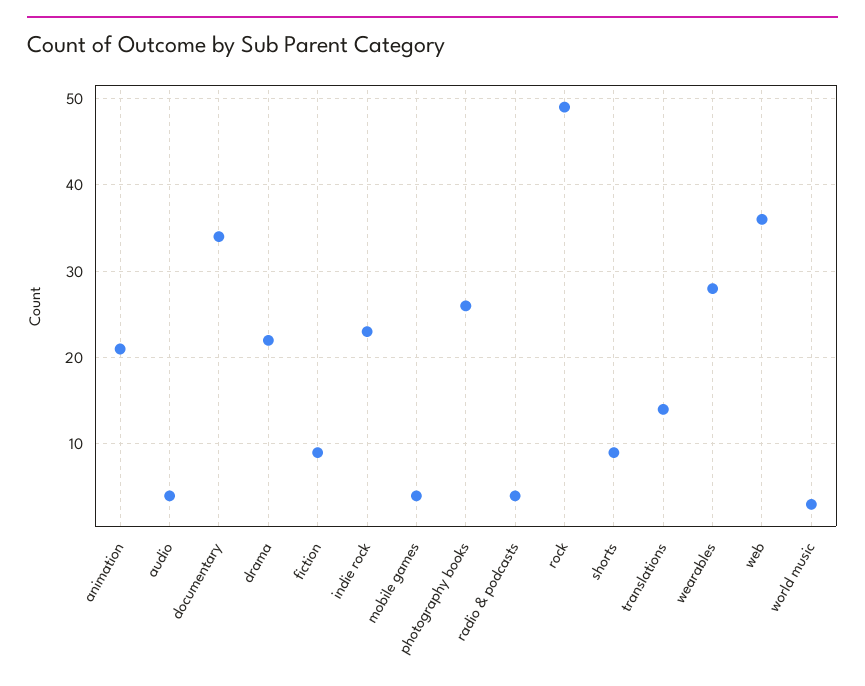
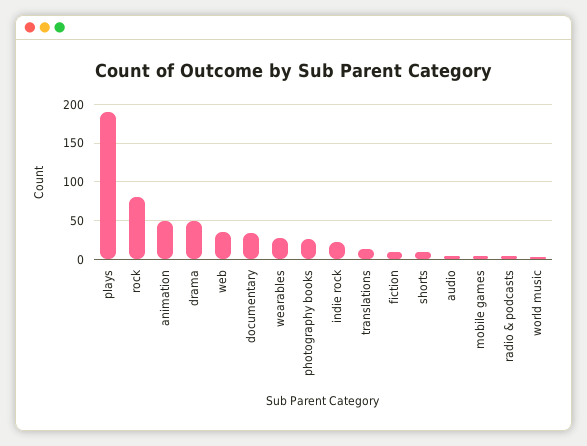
  {
-   "animation": 21,
+   "animation": 50,
    "audio": 4,
    "documentary": 34,
-   "drama": 22,
+   "drama": 50,
    "fiction": 9,
    "indie rock": 23,
    "mobile games": 4,
    "photography books": 26,
    "radio & podcasts": 4,
-   "rock": 49,
+   "rock": 80,
    "shorts": 9,
    "translations": 14,
    "wearables": 28,
    "web": 36,
-   "world music": 3
+   "world music": 3,
+   "plays": 190
  }

